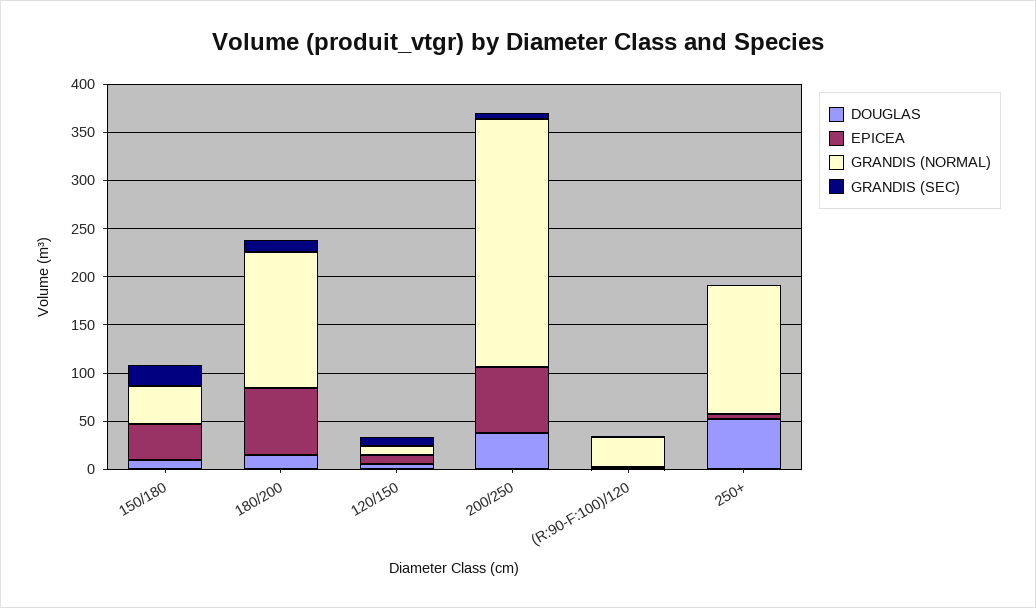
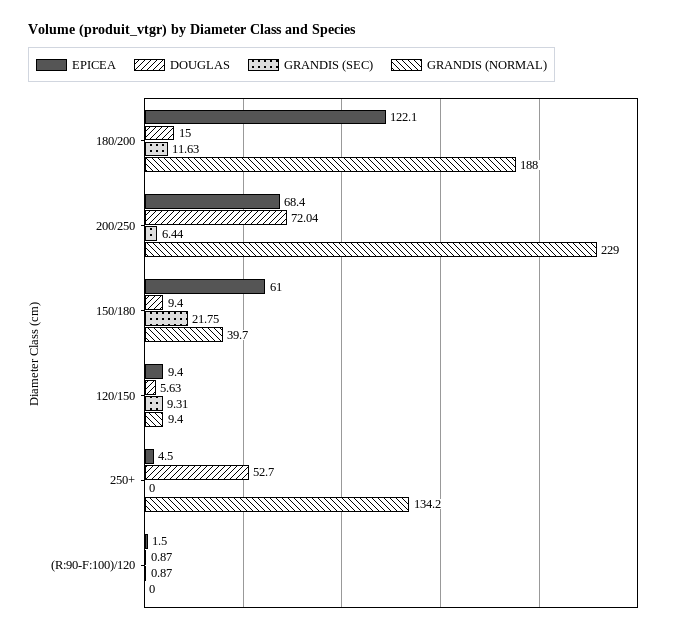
  {
    "DOUGLAS": {
      "150/180": 9.4,
      "180/200": 15,
      "120/150": 5.63,
-     "200/250": 40,
+     "200/250": 72.04,
      "(R:90-F:100)/120": 0.87,
      "250+": 52.7
    },
    "EPICEA": {
-     "150/180": 40,
+     "150/180": 61,
-     "180/200": 70,
+     "180/200": 122.1,
      "120/150": 9.4,
      "200/250": 68.4,
      "(R:90-F:100)/120": 1.5,
      "250+": 4.5
    },
    "GRANDIS (NORMAL)": {
      "150/180": 39.7,
-     "180/200": 140,
+     "180/200": 188,
      "120/150": 9.4,
-     "200/250": 260,
+     "200/250": 229,
-     "(R:90-F:100)/120": 30,
+     "(R:90-F:100)/120": 0,
      "250+": 134.2
    },
    "GRANDIS (SEC)": {
      "150/180": 21.75,
      "180/200": 11.63,
      "120/150": 9.31,
      "200/250": 6.44,
      "(R:90-F:100)/120": 0.87,
      "250+": 0
    }
  }

